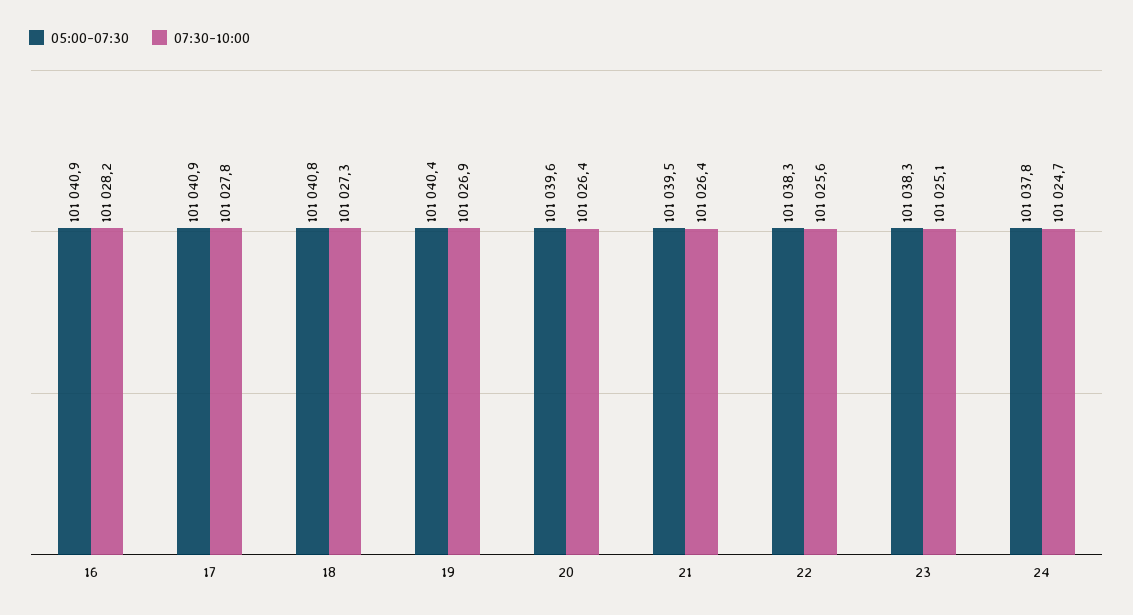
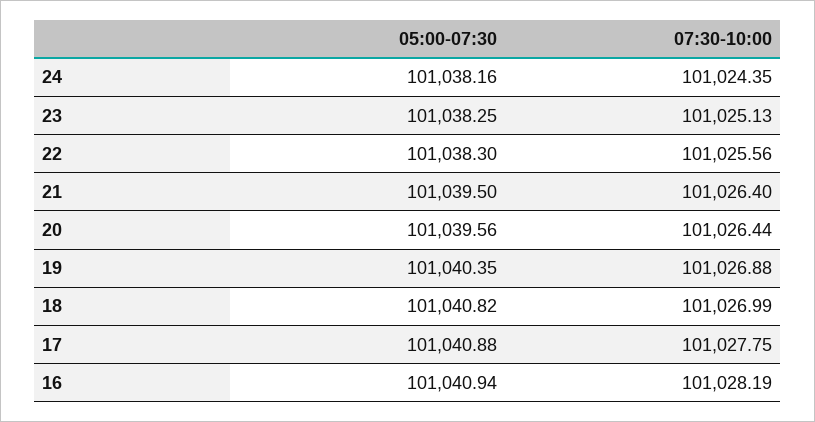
  {
    "05:00-07:30": {
      "16": 101040.94,
      "17": 101040.88,
      "18": 101040.82,
      "19": 101040.35,
      "20": 101039.56,
      "21": 101039.5,
      "22": 101038.3,
      "23": 101038.25,
-     "24": 101037.8
+     "24": 101038.16
    },
    "07:30-10:00": {
      "16": 101028.19,
      "17": 101027.75,
-     "18": 101027.3,
+     "18": 101026.99,
      "19": 101026.88,
      "20": 101026.44,
      "21": 101026.4,
      "22": 101025.56,
      "23": 101025.13,
-     "24": 101024.7
+     "24": 101024.35
    }
  }

